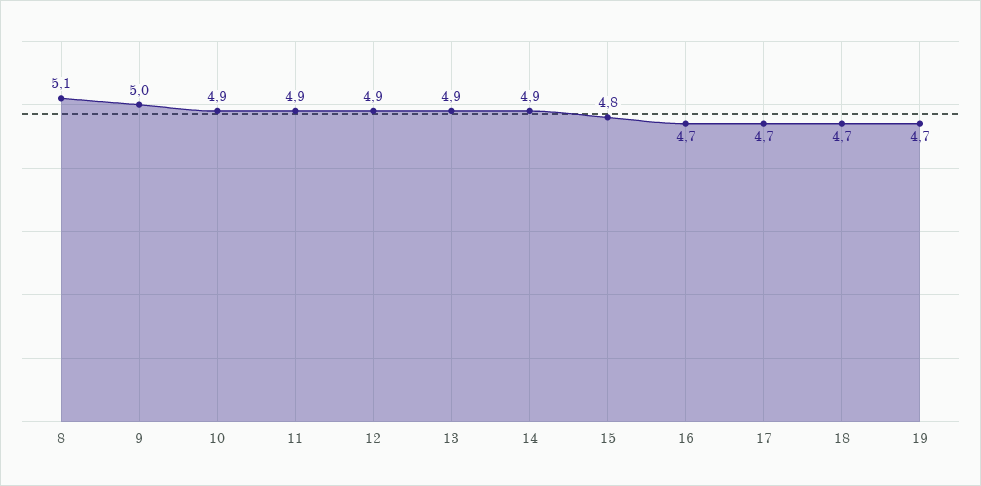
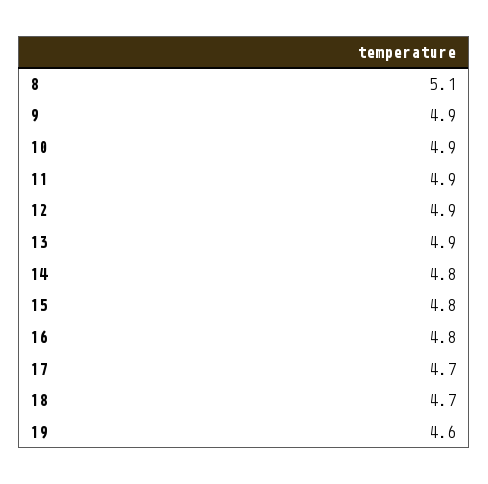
  {
    "8": 5.1,
-   "9": 5,
+   "9": 4.9,
    "10": 4.9,
    "11": 4.9,
    "12": 4.9,
    "13": 4.9,
-   "14": 4.9,
+   "14": 4.8,
    "15": 4.8,
-   "16": 4.7,
+   "16": 4.8,
    "17": 4.7,
    "18": 4.7,
-   "19": 4.7
+   "19": 4.6
  }

